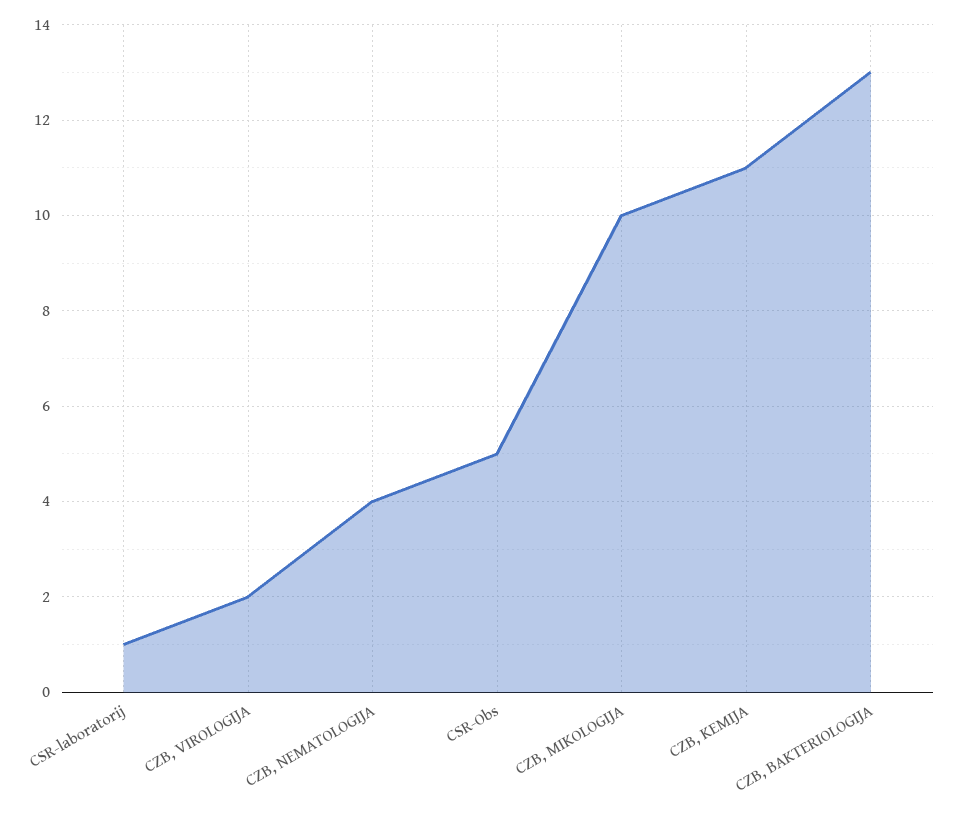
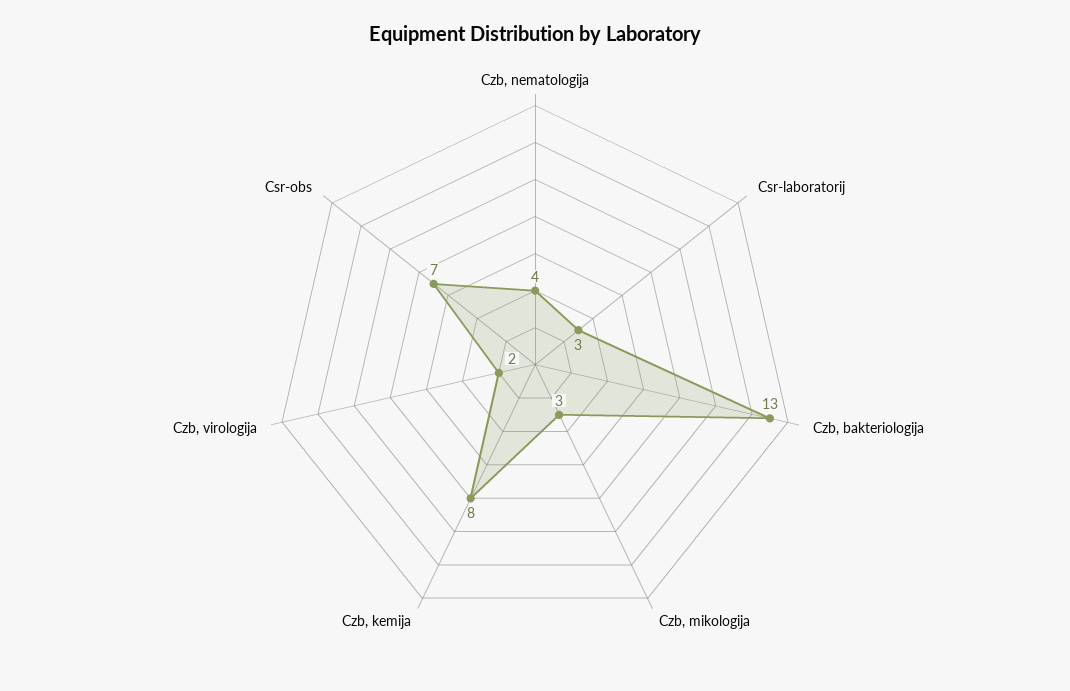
  {
-   "CSR-laboratorij": 1,
+   "CSR-laboratorij": 3,
    "CZB, VIROLOGIJA": 2,
    "CZB, NEMATOLOGIJA": 4,
-   "CSR-Obs": 5,
+   "CSR-Obs": 7,
-   "CZB, MIKOLOGIJA": 10,
+   "CZB, MIKOLOGIJA": 3,
-   "CZB, KEMIJA": 11,
+   "CZB, KEMIJA": 8,
    "CZB, BAKTERIOLOGIJA": 13
  }

